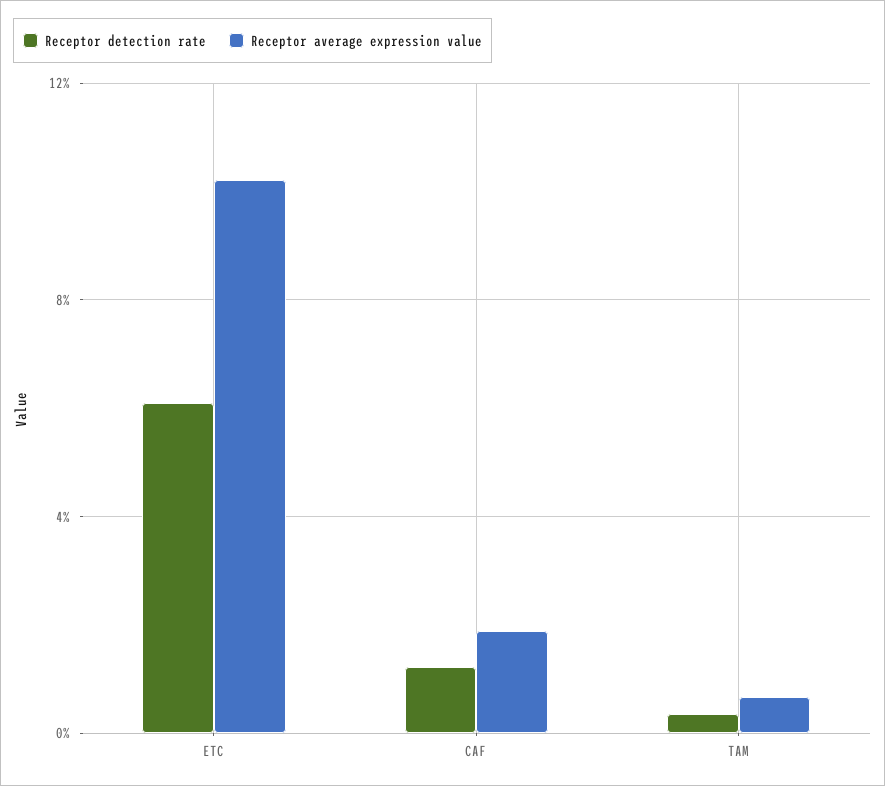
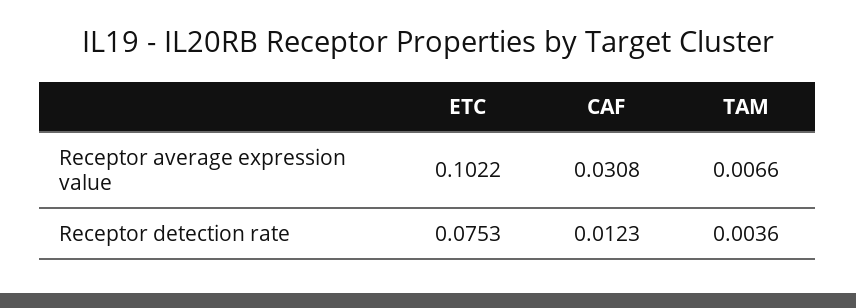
  {
    "Receptor detection rate": {
-     "ETC": 0.06,
+     "ETC": 0.0753,
      "CAF": 0.0123,
      "TAM": 0.0036
    },
    "Receptor average expression value": {
      "ETC": 0.1022,
-     "CAF": 0.02,
+     "CAF": 0.0308,
      "TAM": 0.0066
    }
  }

